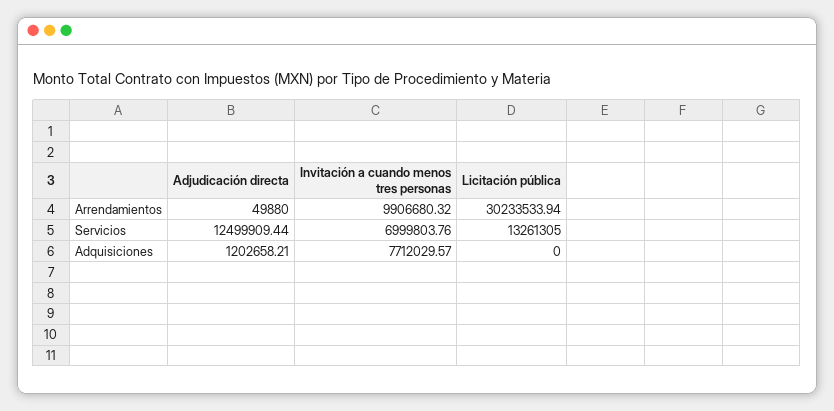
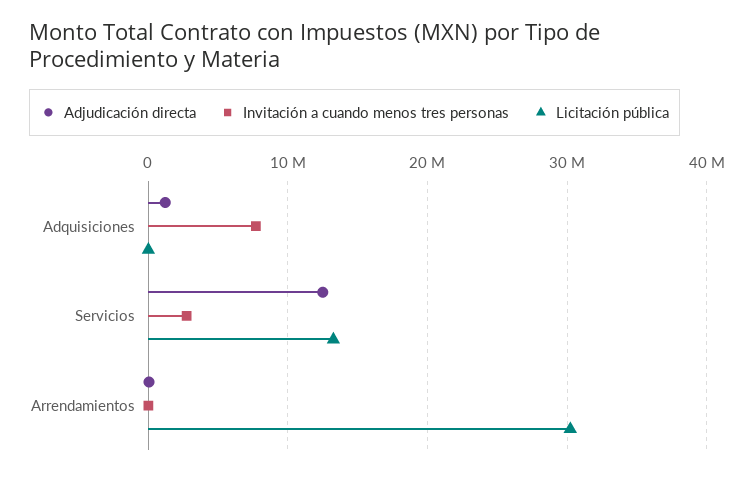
  {
    "Adjudicación directa": {
      "Arrendamientos": 49880,
      "Servicios": 12499909.44,
      "Adquisiciones": 1202658.21
    },
    "Invitación a cuando menos tres personas": {
-     "Arrendamientos": 9906680.32,
+     "Arrendamientos": 0,
-     "Servicios": 6999803.76,
+     "Servicios": 3000000,
      "Adquisiciones": 7712029.57
    },
    "Licitación pública": {
      "Arrendamientos": 30233533.94,
      "Servicios": 13261305,
      "Adquisiciones": 0
    }
  }

